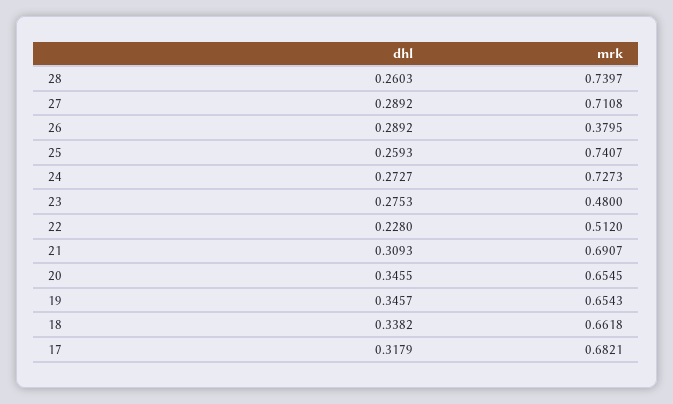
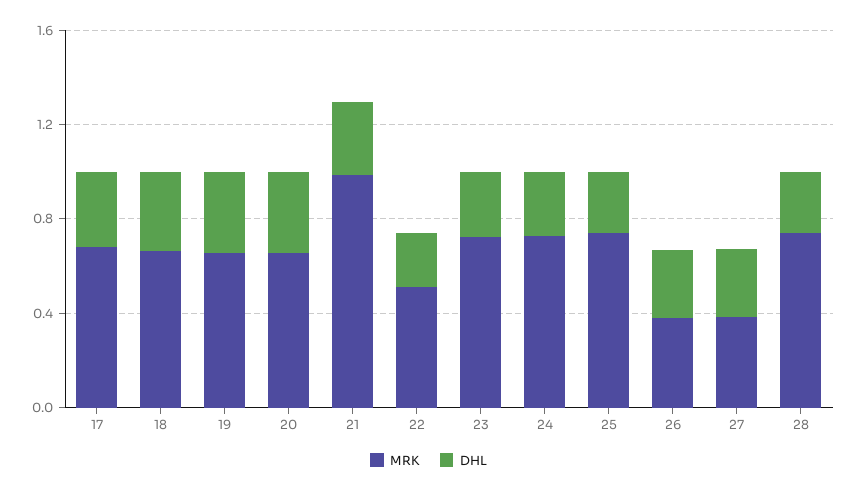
  {
    "dhl": {
      "28": 0.2603,
      "27": 0.2892,
      "26": 0.2892,
      "25": 0.2593,
      "24": 0.2727,
      "23": 0.2753,
      "22": 0.228,
      "21": 0.3093,
      "20": 0.3455,
      "19": 0.3457,
      "18": 0.3382,
      "17": 0.3179
    },
    "mrk": {
      "28": 0.7397,
-     "27": 0.7108,
+     "27": 0.4,
      "26": 0.3795,
      "25": 0.7407,
      "24": 0.7273,
-     "23": 0.48,
+     "23": 0.7,
      "22": 0.512,
-     "21": 0.6907,
+     "21": 1,
      "20": 0.6545,
      "19": 0.6543,
      "18": 0.6618,
      "17": 0.6821
    }
  }

